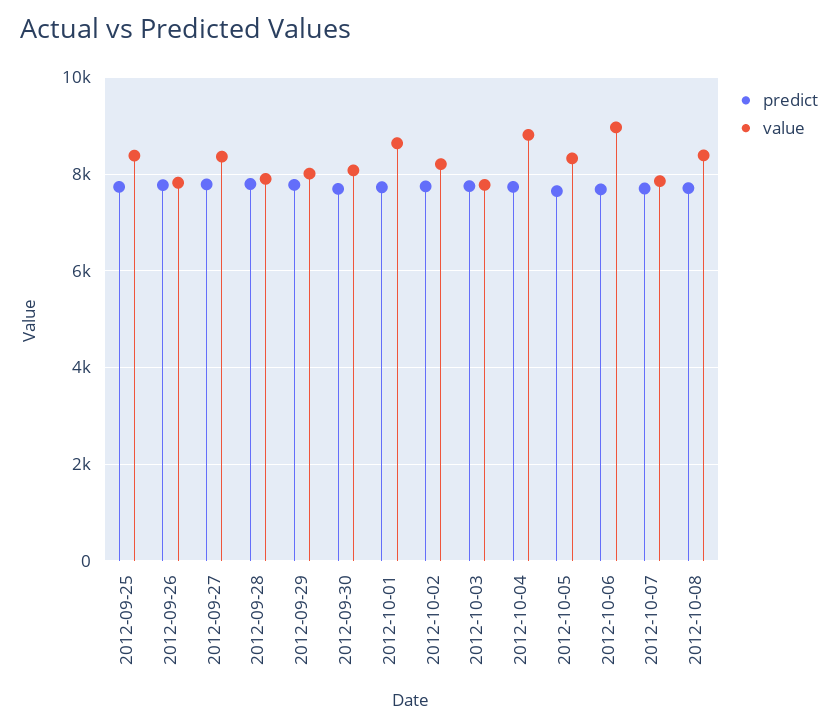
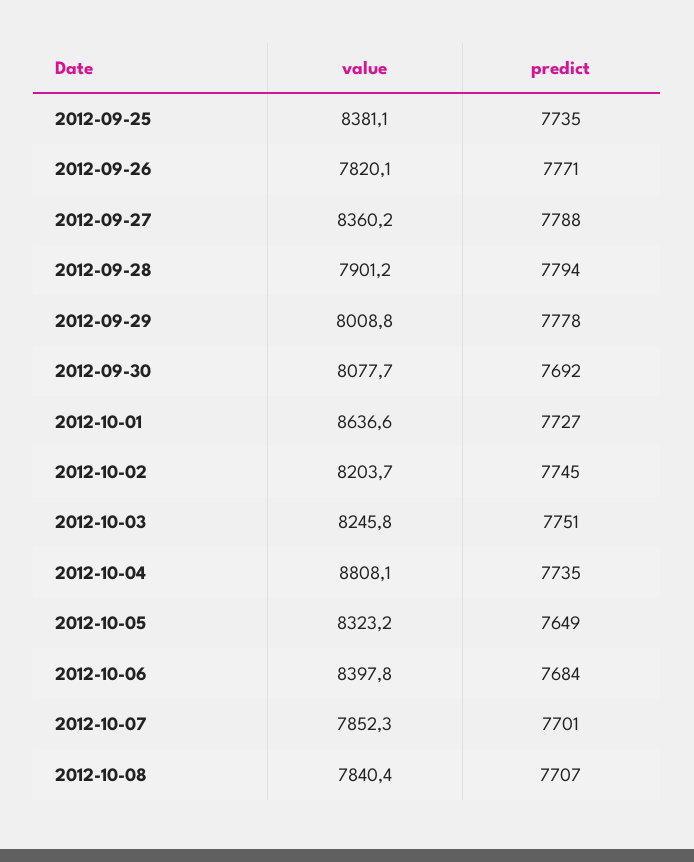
  {
    "predict": {
      "2012-09-25": 7735,
      "2012-09-26": 7771,
      "2012-09-27": 7788,
      "2012-09-28": 7794,
      "2012-09-29": 7778,
      "2012-09-30": 7692,
      "2012-10-01": 7727,
      "2012-10-02": 7745,
      "2012-10-03": 7751,
      "2012-10-04": 7735,
      "2012-10-05": 7649,
      "2012-10-06": 7684,
      "2012-10-07": 7701,
      "2012-10-08": 7707
    },
    "value": {
      "2012-09-25": 8381.1,
      "2012-09-26": 7820.1,
      "2012-09-27": 8360.2,
      "2012-09-28": 7901.2,
      "2012-09-29": 8008.8,
      "2012-09-30": 8077.7,
      "2012-10-01": 8636.6,
      "2012-10-02": 8203.7,
-     "2012-10-03": 7800,
+     "2012-10-03": 8245.8,
      "2012-10-04": 8808.1,
      "2012-10-05": 8323.2,
-     "2012-10-06": 9000,
+     "2012-10-06": 8397.8,
      "2012-10-07": 7852.3,
-     "2012-10-08": 8400
+     "2012-10-08": 7840.4
    }
  }

